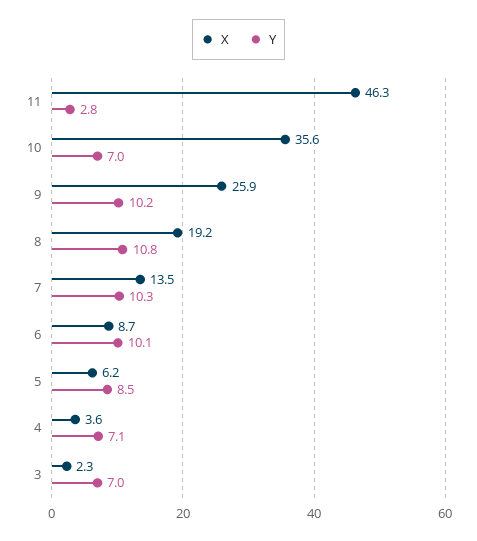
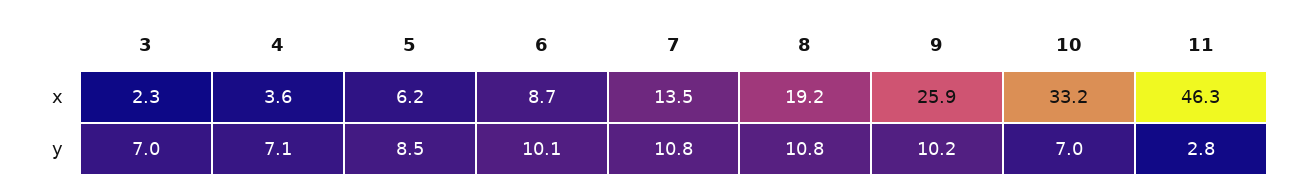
  {
    "X": {
      "11": 46.3,
-     "10": 35.6,
+     "10": 33.2,
      "9": 25.9,
      "8": 19.2,
      "7": 13.5,
      "6": 8.7,
      "5": 6.2,
      "4": 3.6,
      "3": 2.3
    },
    "Y": {
      "11": 2.8,
      "10": 7,
      "9": 10.2,
      "8": 10.8,
-     "7": 10.3,
+     "7": 10.8,
      "6": 10.1,
      "5": 8.5,
      "4": 7.1,
      "3": 7
    }
  }

